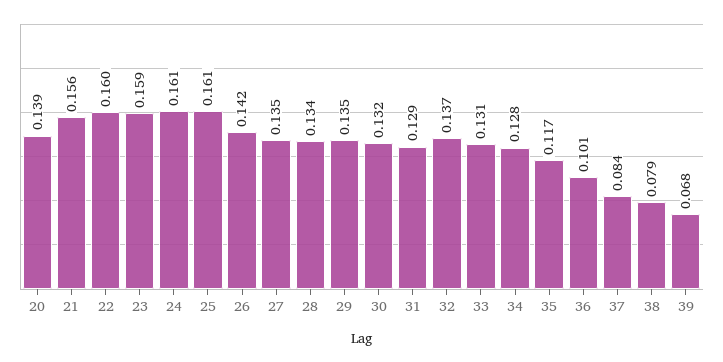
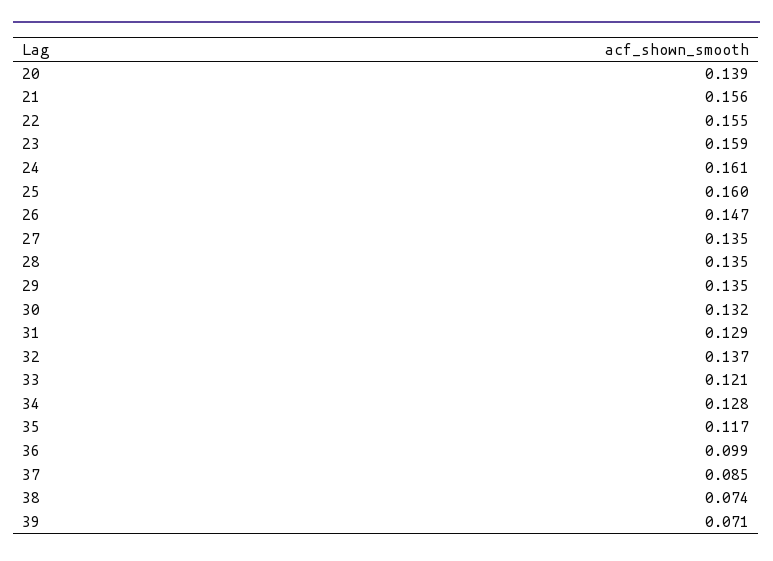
  {
    "20": 0.139,
    "21": 0.156,
-   "22": 0.16,
+   "22": 0.155,
    "23": 0.159,
    "24": 0.161,
-   "25": 0.161,
+   "25": 0.16,
-   "26": 0.142,
+   "26": 0.147,
    "27": 0.135,
-   "28": 0.134,
+   "28": 0.135,
    "29": 0.135,
    "30": 0.132,
    "31": 0.129,
    "32": 0.137,
-   "33": 0.131,
+   "33": 0.121,
    "34": 0.128,
    "35": 0.117,
-   "36": 0.101,
+   "36": 0.099,
-   "37": 0.084,
+   "37": 0.085,
-   "38": 0.079,
+   "38": 0.074,
-   "39": 0.068
+   "39": 0.071
  }

